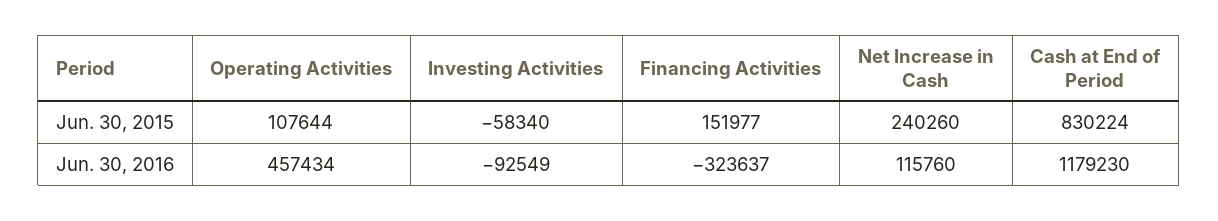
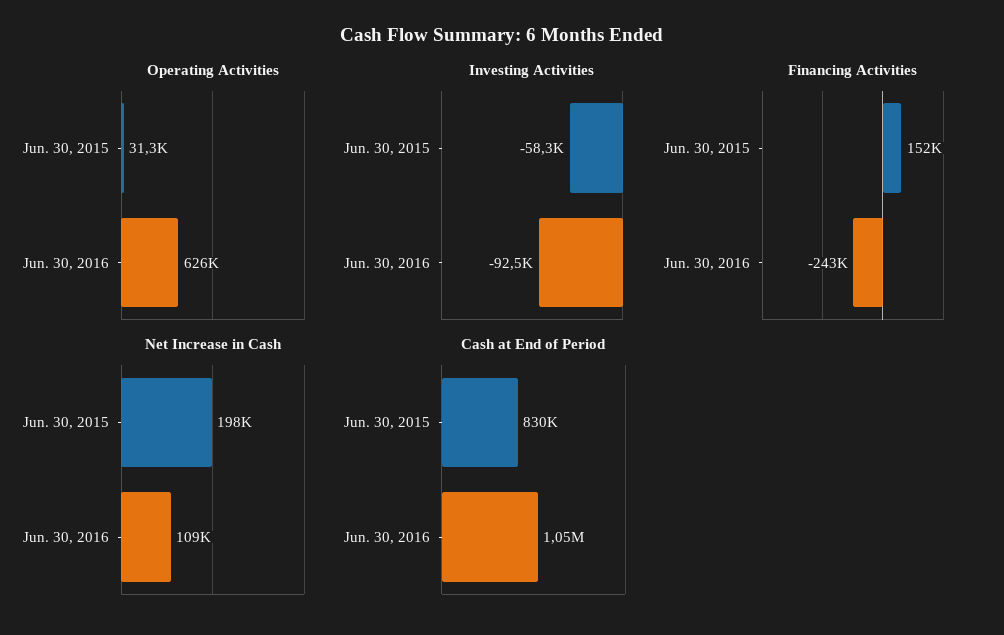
  {
    "Operating Activities": {
-     "Jun. 30, 2015": 107644,
+     "Jun. 30, 2015": 31300,
-     "Jun. 30, 2016": 457434
+     "Jun. 30, 2016": 626000
    },
    "Investing Activities": {
      "Jun. 30, 2015": -58340,
      "Jun. 30, 2016": -92549
    },
    "Financing Activities": {
      "Jun. 30, 2015": 151977,
-     "Jun. 30, 2016": -323637
+     "Jun. 30, 2016": -243000
    },
    "Net Increase in Cash": {
-     "Jun. 30, 2015": 240260,
+     "Jun. 30, 2015": 198000,
-     "Jun. 30, 2016": 115760
+     "Jun. 30, 2016": 109000
    },
    "Cash at End of Period": {
      "Jun. 30, 2015": 830224,
-     "Jun. 30, 2016": 1179230
+     "Jun. 30, 2016": 1050000
    }
  }

